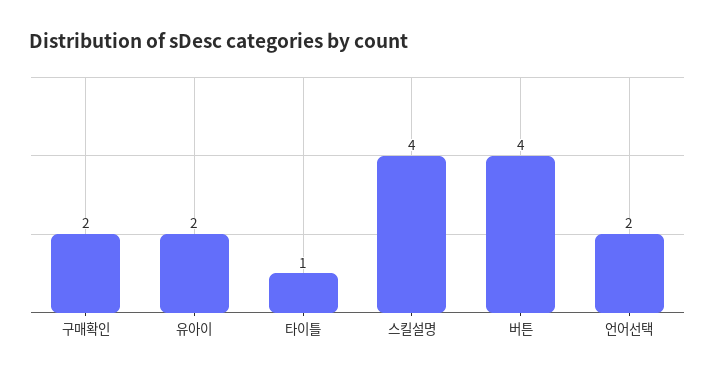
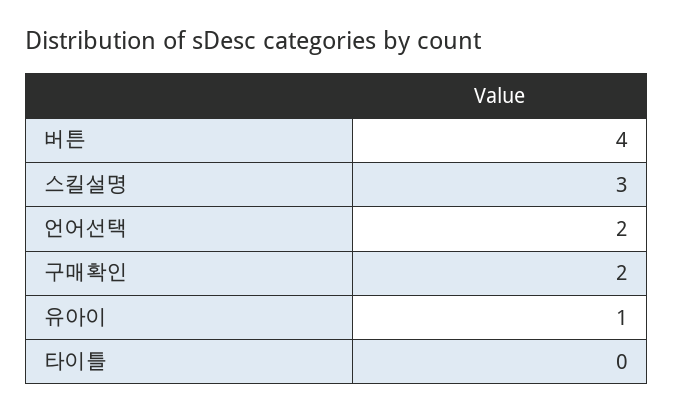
  {
    "구매확인": 2,
-   "유아이": 2,
+   "유아이": 1,
-   "타이틀": 1,
+   "타이틀": 0,
-   "스킬설명": 4,
+   "스킬설명": 3,
    "버튼": 4,
    "언어선택": 2
  }

